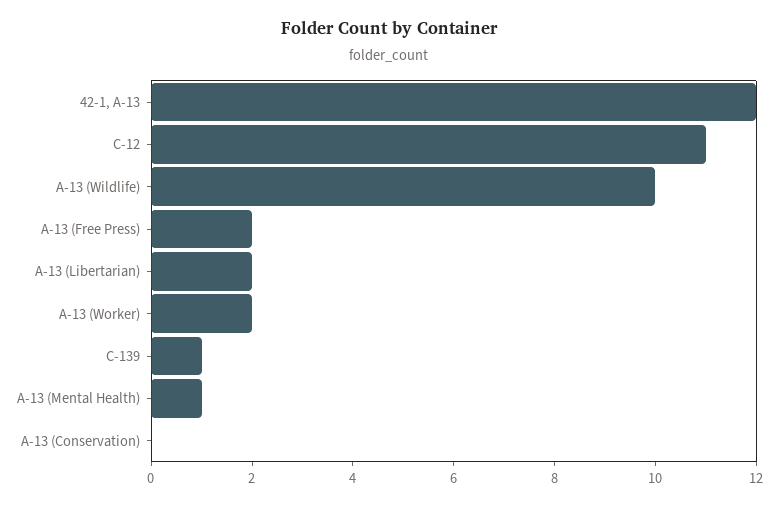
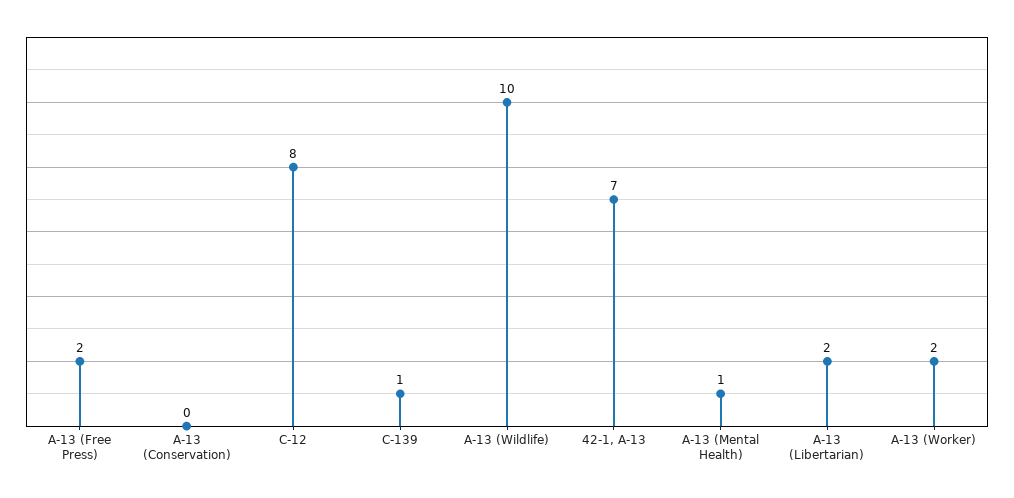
  {
-   "42-1, A-13": 12,
+   "42-1, A-13": 7,
-   "C-12": 11,
+   "C-12": 8,
    "A-13 (Wildlife)": 10,
    "A-13 (Free Press)": 2,
    "A-13 (Libertarian)": 2,
    "A-13 (Worker)": 2,
    "C-139": 1,
    "A-13 (Mental Health)": 1,
    "A-13 (Conservation)": 0
  }

